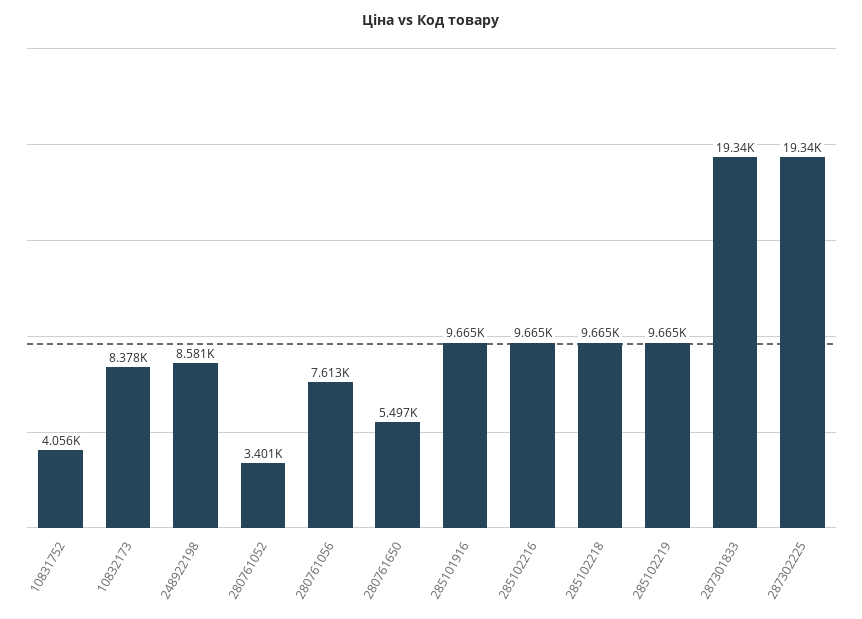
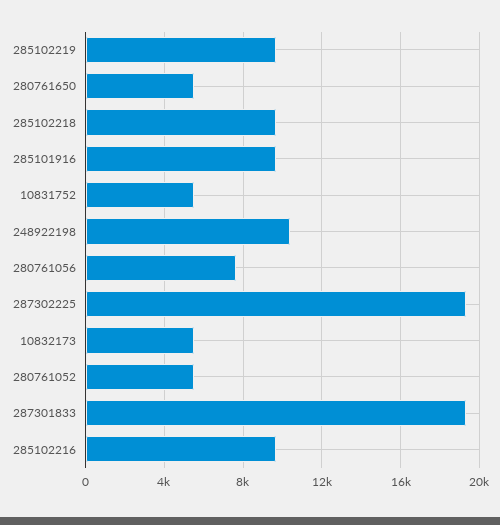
  {
-   "10831752": 4056,
+   "10831752": 5500,
-   "10832173": 8378,
+   "10832173": 5500,
-   "248922198": 8581,
+   "248922198": 10500,
-   "280761052": 3401,
+   "280761052": 5500,
    "280761056": 7613,
    "280761650": 5497,
    "285101916": 9665,
    "285102216": 9665,
    "285102218": 9665,
    "285102219": 9665,
    "287301833": 19340,
    "287302225": 19340
  }

